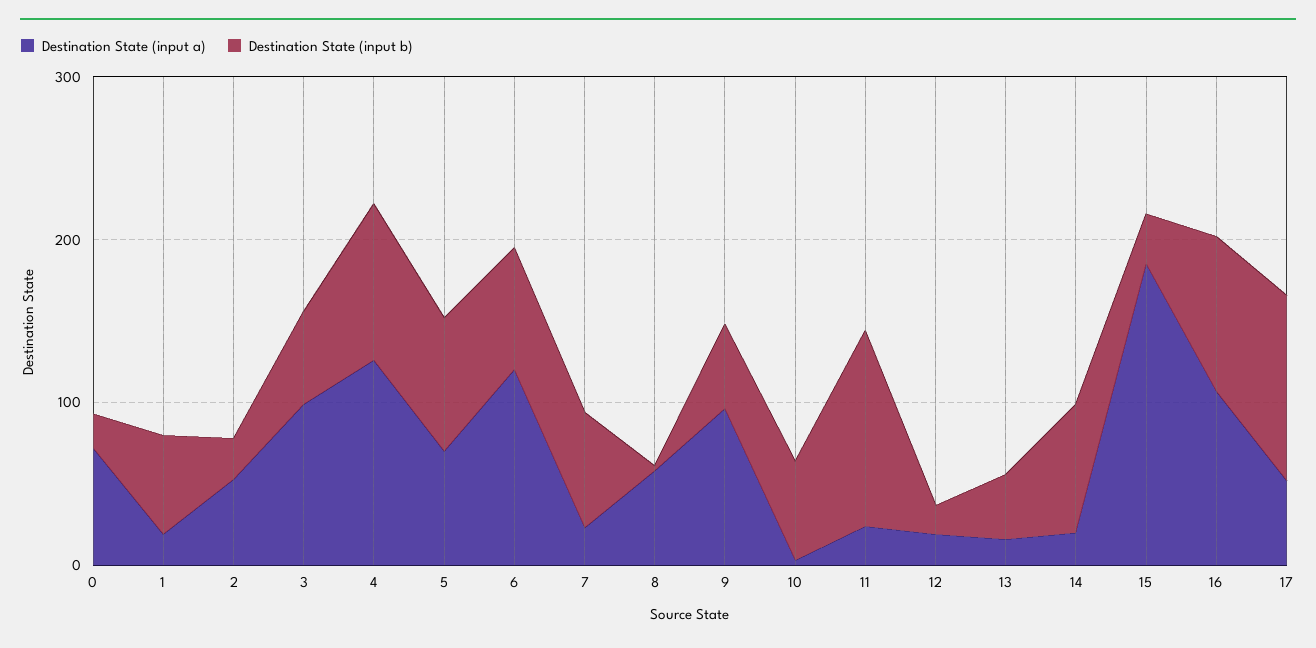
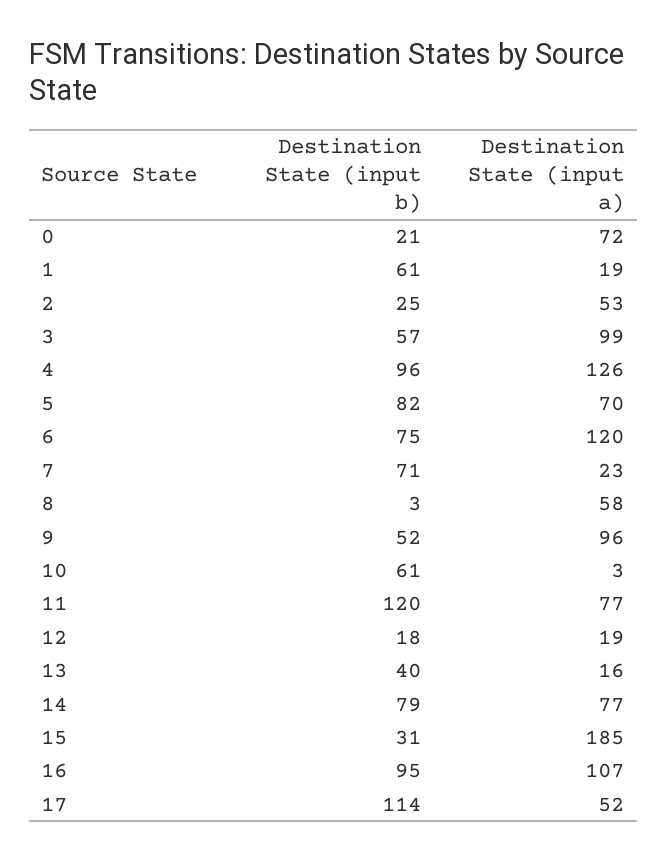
  {
    "Destination State (input a)": {
      "0": 72,
      "1": 19,
      "2": 53,
      "3": 99,
      "4": 126,
      "5": 70,
      "6": 120,
      "7": 23,
      "8": 58,
      "9": 96,
      "10": 3,
-     "11": 20,
+     "11": 77,
      "12": 19,
      "13": 16,
-     "14": 20,
+     "14": 77,
      "15": 185,
      "16": 107,
      "17": 52
    },
    "Destination State (input b)": {
      "0": 21,
      "1": 61,
      "2": 25,
      "3": 57,
      "4": 96,
      "5": 82,
      "6": 75,
      "7": 71,
      "8": 3,
      "9": 52,
      "10": 61,
      "11": 120,
      "12": 18,
      "13": 40,
      "14": 79,
      "15": 31,
      "16": 95,
      "17": 114
    }
  }

